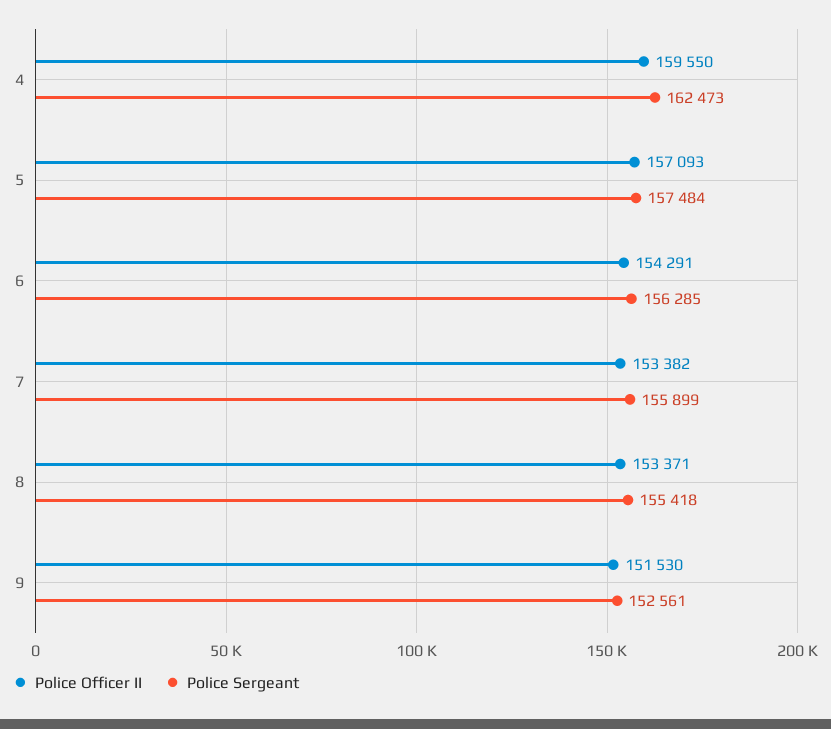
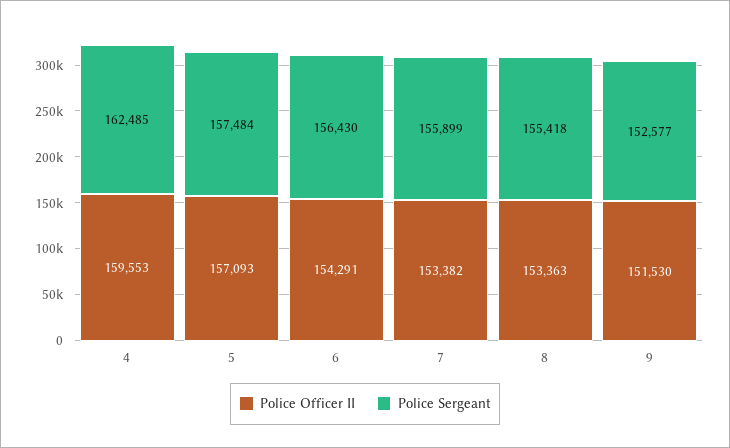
  {
    "Police Officer II": {
-     "4": 159550,
+     "4": 159553,
      "5": 157093,
      "6": 154291,
      "7": 153382,
-     "8": 153371,
+     "8": 153363,
      "9": 151530
    },
    "Police Sergeant": {
-     "4": 162473,
+     "4": 162485,
      "5": 157484,
-     "6": 156285,
+     "6": 156430,
      "7": 155899,
      "8": 155418,
-     "9": 152561
+     "9": 152577
    }
  }

